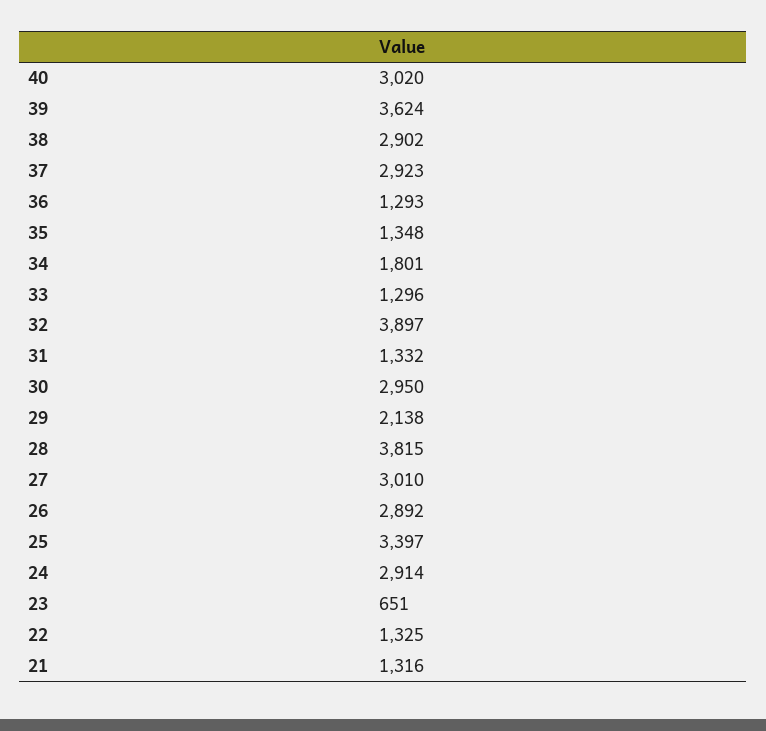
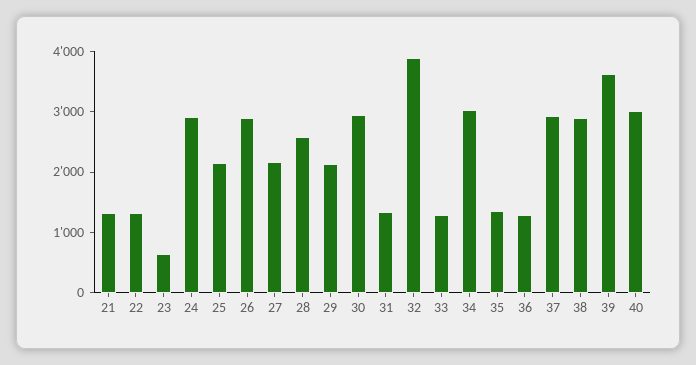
  {
    "40": 3020,
    "39": 3624,
    "38": 2902,
    "37": 2923,
    "36": 1293,
    "35": 1348,
-   "34": 1801,
+   "34": 3000,
    "33": 1296,
    "32": 3897,
    "31": 1332,
    "30": 2950,
    "29": 2138,
-   "28": 3815,
+   "28": 2600,
-   "27": 3010,
+   "27": 2200,
    "26": 2892,
-   "25": 3397,
+   "25": 2200,
    "24": 2914,
    "23": 651,
    "22": 1325,
    "21": 1316
  }

